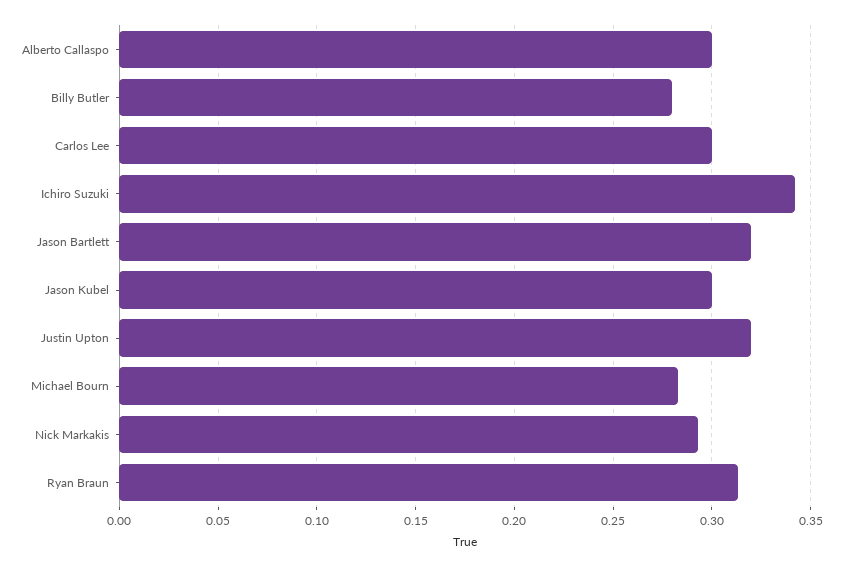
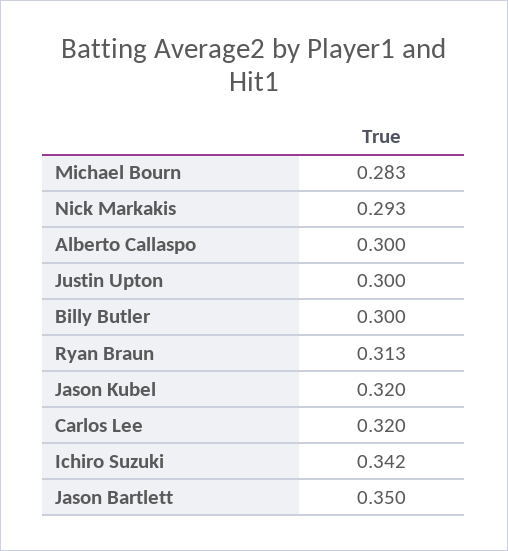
  {
    "Alberto Callaspo": 0.3,
-   "Billy Butler": 0.28,
+   "Billy Butler": 0.3,
-   "Carlos Lee": 0.3,
+   "Carlos Lee": 0.32,
    "Ichiro Suzuki": 0.342,
-   "Jason Bartlett": 0.32,
+   "Jason Bartlett": 0.35,
-   "Jason Kubel": 0.3,
+   "Jason Kubel": 0.32,
-   "Justin Upton": 0.32,
+   "Justin Upton": 0.3,
    "Michael Bourn": 0.283,
    "Nick Markakis": 0.293,
    "Ryan Braun": 0.313
  }

